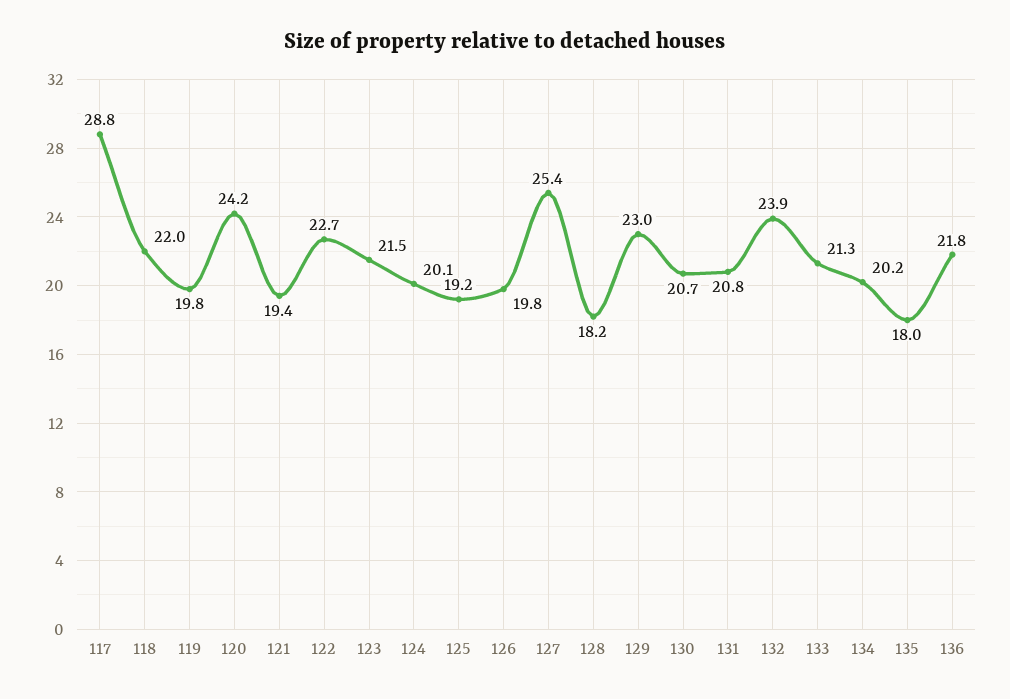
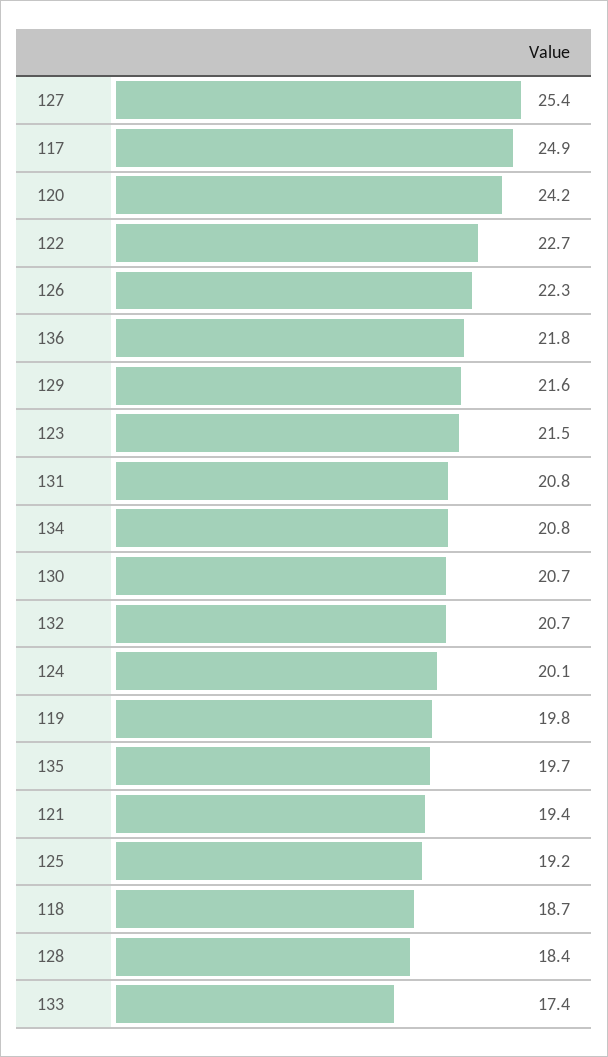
  {
-   "117": 28.8,
+   "117": 24.9,
-   "118": 22,
+   "118": 18.7,
    "119": 19.8,
    "120": 24.2,
    "121": 19.4,
    "122": 22.7,
    "123": 21.5,
    "124": 20.1,
    "125": 19.2,
-   "126": 19.8,
+   "126": 22.3,
    "127": 25.4,
-   "128": 18.2,
+   "128": 18.4,
-   "129": 23,
+   "129": 21.6,
    "130": 20.7,
    "131": 20.8,
-   "132": 23.9,
+   "132": 20.7,
-   "133": 21.3,
+   "133": 17.4,
-   "134": 20.2,
+   "134": 20.8,
-   "135": 18,
+   "135": 19.7,
    "136": 21.8
  }

